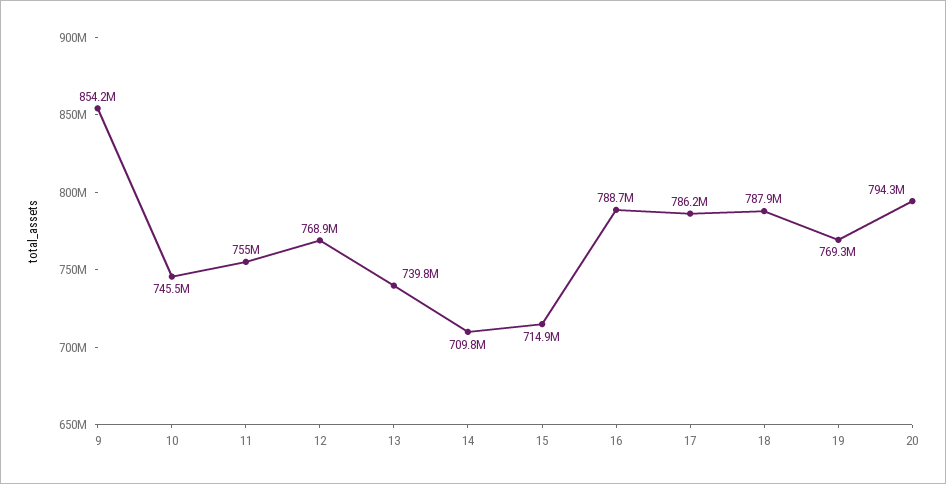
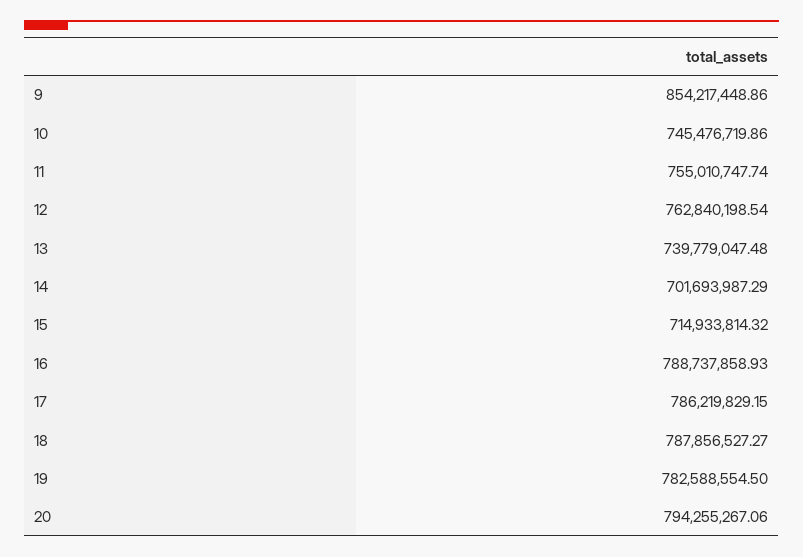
  {
    "9": 854217448.86,
    "10": 745476719.86,
    "11": 755010747.74,
-   "12": 768900000,
+   "12": 762840198.54,
    "13": 739779047.48,
-   "14": 709800000,
+   "14": 701693987.29,
    "15": 714933814.32,
    "16": 788737858.93,
    "17": 786219829.15,
    "18": 787856527.27,
-   "19": 769300000,
+   "19": 782588554.5,
    "20": 794255267.06
  }

